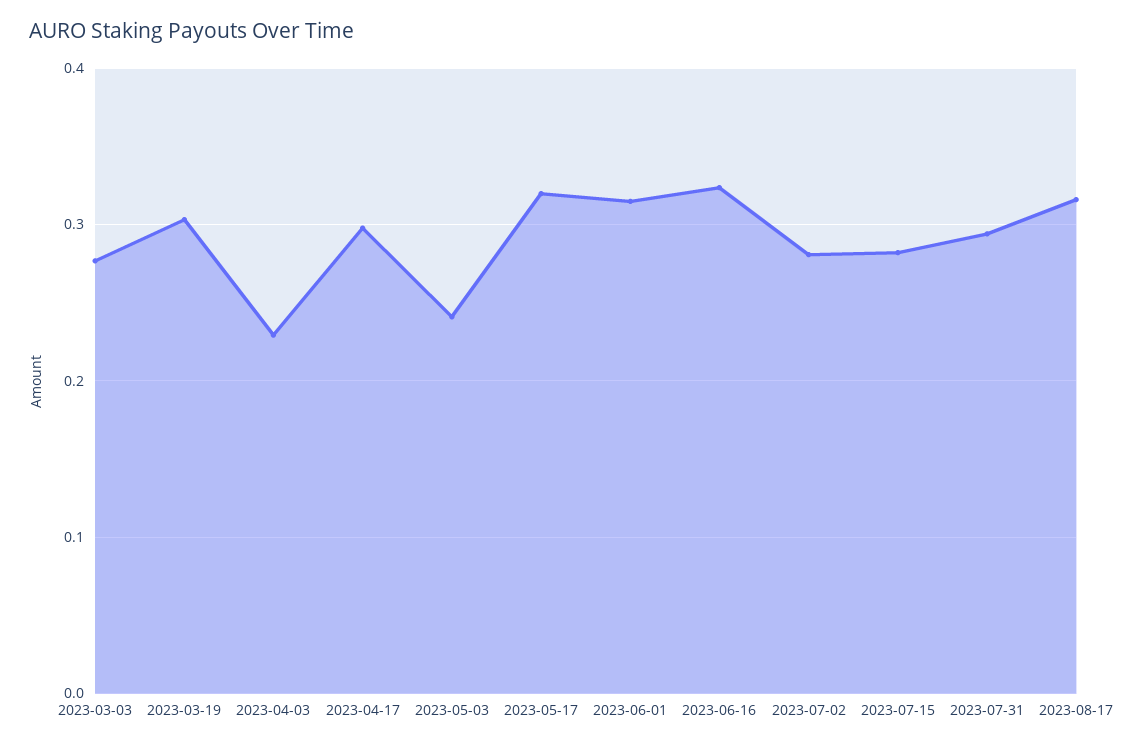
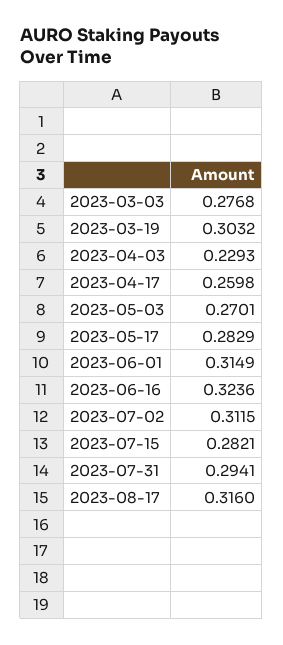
  {
    "2023-03-03": 0.2768,
    "2023-03-19": 0.3032,
    "2023-04-03": 0.2293,
-   "2023-04-17": 0.3,
+   "2023-04-17": 0.2598,
-   "2023-05-03": 0.24,
+   "2023-05-03": 0.2701,
-   "2023-05-17": 0.32,
+   "2023-05-17": 0.2829,
    "2023-06-01": 0.3149,
    "2023-06-16": 0.3236,
-   "2023-07-02": 0.28,
+   "2023-07-02": 0.3115,
    "2023-07-15": 0.2821,
    "2023-07-31": 0.2941,
    "2023-08-17": 0.316
  }

